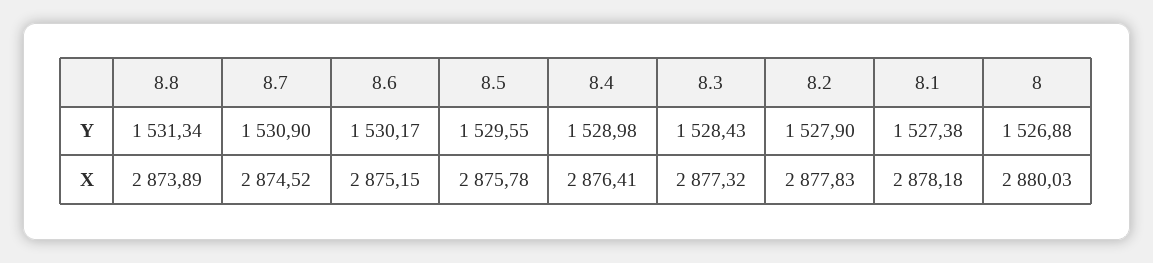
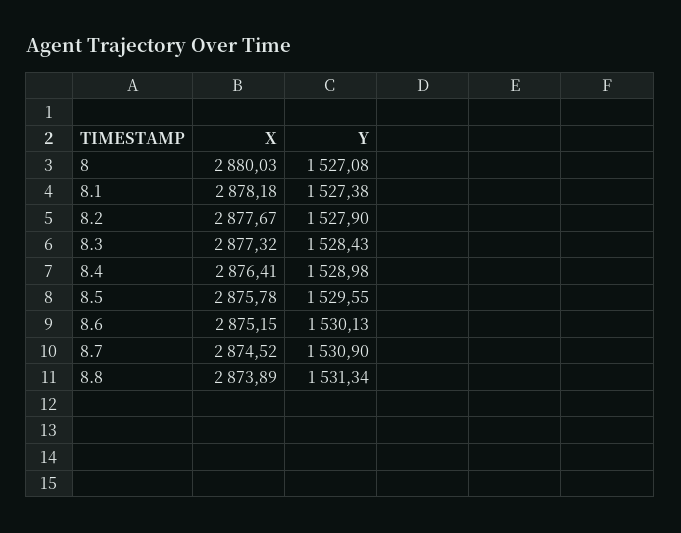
  {
    "8.8": {
      "Y": 1531.34,
      "X": 2873.89
    },
    "8.7": {
      "Y": 1530.9,
      "X": 2874.52
    },
    "8.6": {
-     "Y": 1530.17,
+     "Y": 1530.13,
      "X": 2875.15
    },
    "8.5": {
      "Y": 1529.55,
      "X": 2875.78
    },
    "8.4": {
      "Y": 1528.98,
      "X": 2876.41
    },
    "8.3": {
      "Y": 1528.43,
      "X": 2877.32
    },
    "8.2": {
      "Y": 1527.9,
-     "X": 2877.83
+     "X": 2877.67
    },
    "8.1": {
      "Y": 1527.38,
      "X": 2878.18
    },
    "8": {
-     "Y": 1526.88,
+     "Y": 1527.08,
      "X": 2880.03
    }
  }

